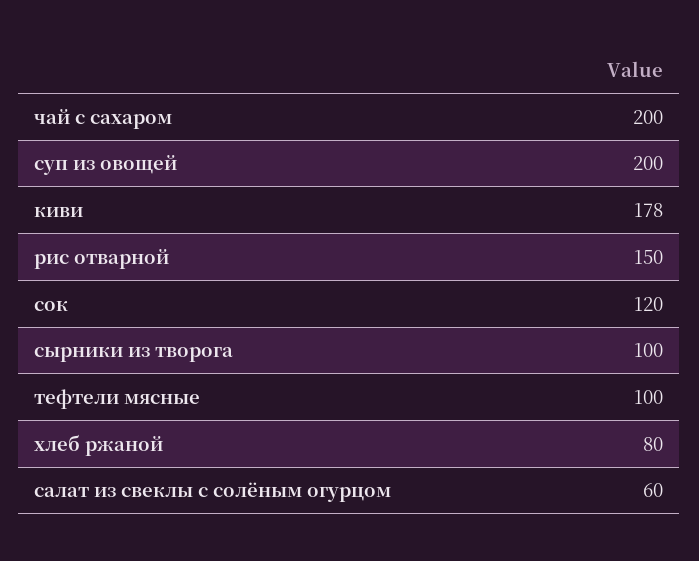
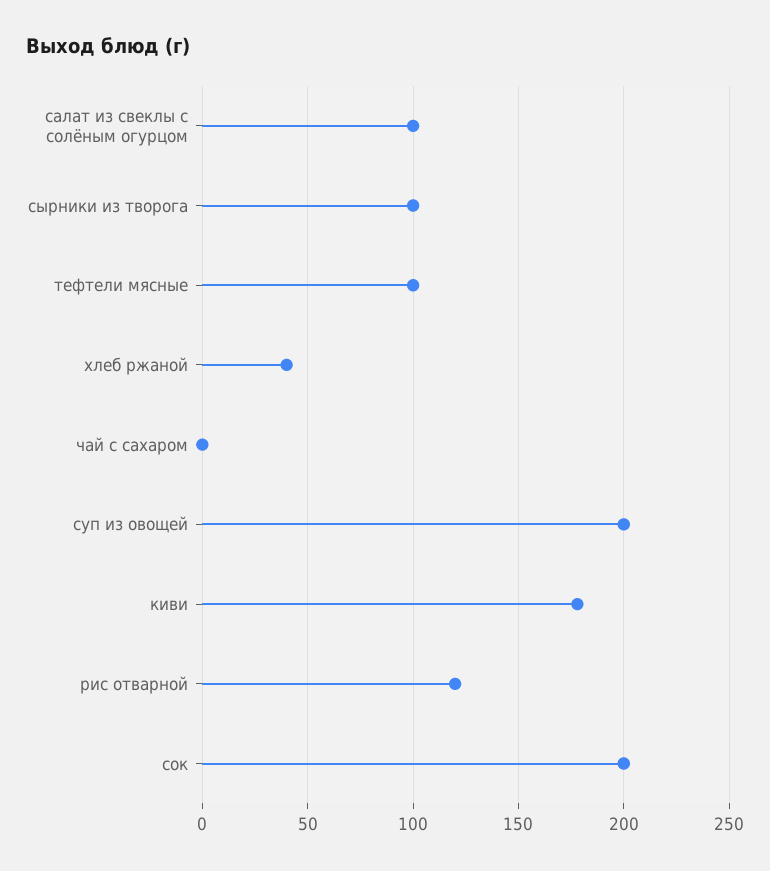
  {
-   "чай с сахаром": 200,
+   "чай с сахаром": 0,
    "суп из овощей": 200,
    "киви": 178,
-   "рис отварной": 150,
+   "рис отварной": 120,
-   "сок": 120,
+   "сок": 200,
    "сырники из творога": 100,
    "тефтели мясные": 100,
-   "хлеб ржаной": 80,
+   "хлеб ржаной": 40,
-   "салат из свеклы с солёным огурцом": 60
+   "салат из свеклы с солёным огурцом": 100
  }

